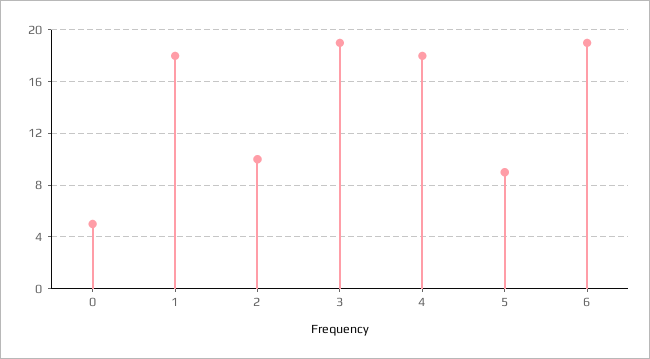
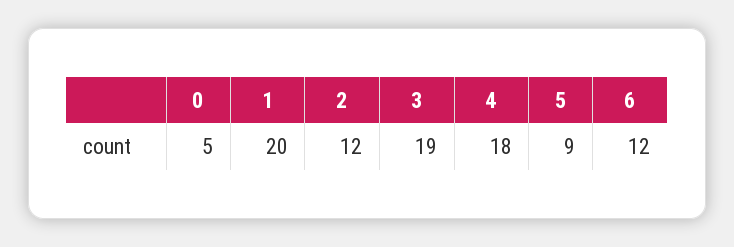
  {
    "0": 5,
-   "1": 18,
+   "1": 20,
-   "2": 10,
+   "2": 12,
    "3": 19,
    "4": 18,
    "5": 9,
-   "6": 19
+   "6": 12
  }

